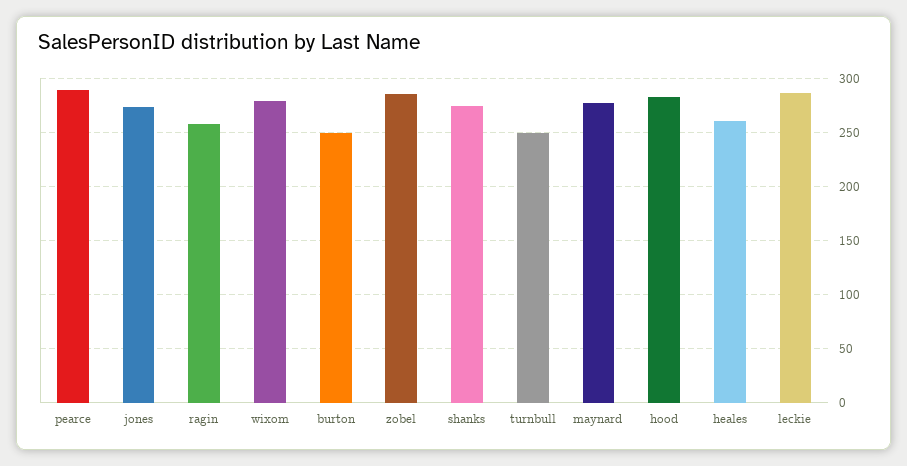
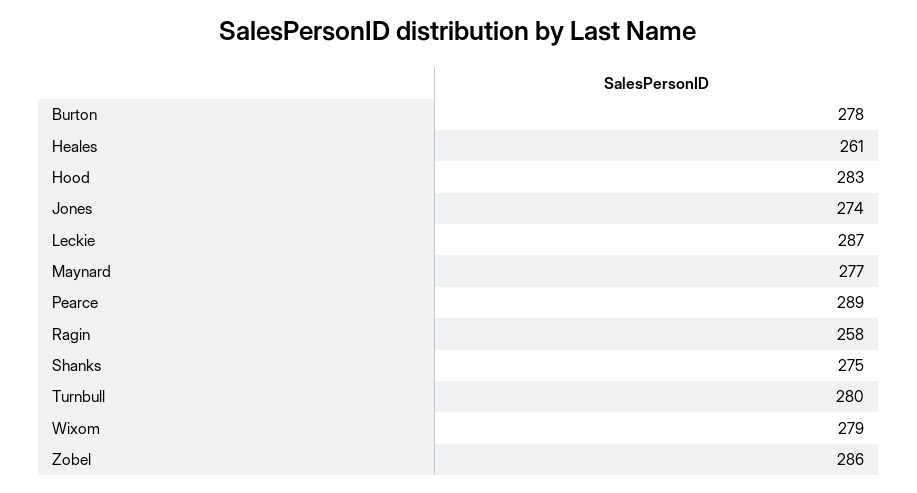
  {
    "pearce": 289,
    "jones": 274,
    "ragin": 258,
    "wixom": 279,
-   "burton": 250,
+   "burton": 278,
    "zobel": 286,
    "shanks": 275,
-   "turnbull": 250,
+   "turnbull": 280,
    "maynard": 277,
    "hood": 283,
    "heales": 261,
    "leckie": 287
  }

